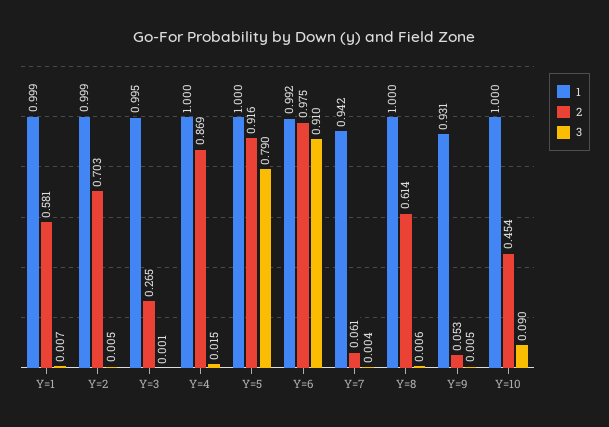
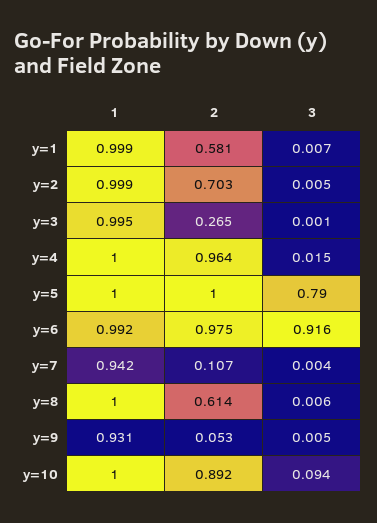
  {
    "1": {
      "Y=1": 0.999,
      "Y=2": 0.999,
      "Y=3": 0.995,
      "Y=4": 1,
      "Y=5": 1,
      "Y=6": 0.992,
      "Y=7": 0.942,
      "Y=8": 1,
      "Y=9": 0.931,
      "Y=10": 1
    },
    "2": {
      "Y=1": 0.581,
      "Y=2": 0.703,
      "Y=3": 0.265,
-     "Y=4": 0.869,
+     "Y=4": 0.964,
-     "Y=5": 0.916,
+     "Y=5": 1,
      "Y=6": 0.975,
-     "Y=7": 0.061,
+     "Y=7": 0.107,
      "Y=8": 0.614,
      "Y=9": 0.053,
-     "Y=10": 0.454
+     "Y=10": 0.892
    },
    "3": {
      "Y=1": 0.007,
      "Y=2": 0.005,
      "Y=3": 0.001,
      "Y=4": 0.015,
      "Y=5": 0.79,
-     "Y=6": 0.91,
+     "Y=6": 0.916,
      "Y=7": 0.004,
      "Y=8": 0.006,
      "Y=9": 0.005,
-     "Y=10": 0.09
+     "Y=10": 0.094
    }
  }

